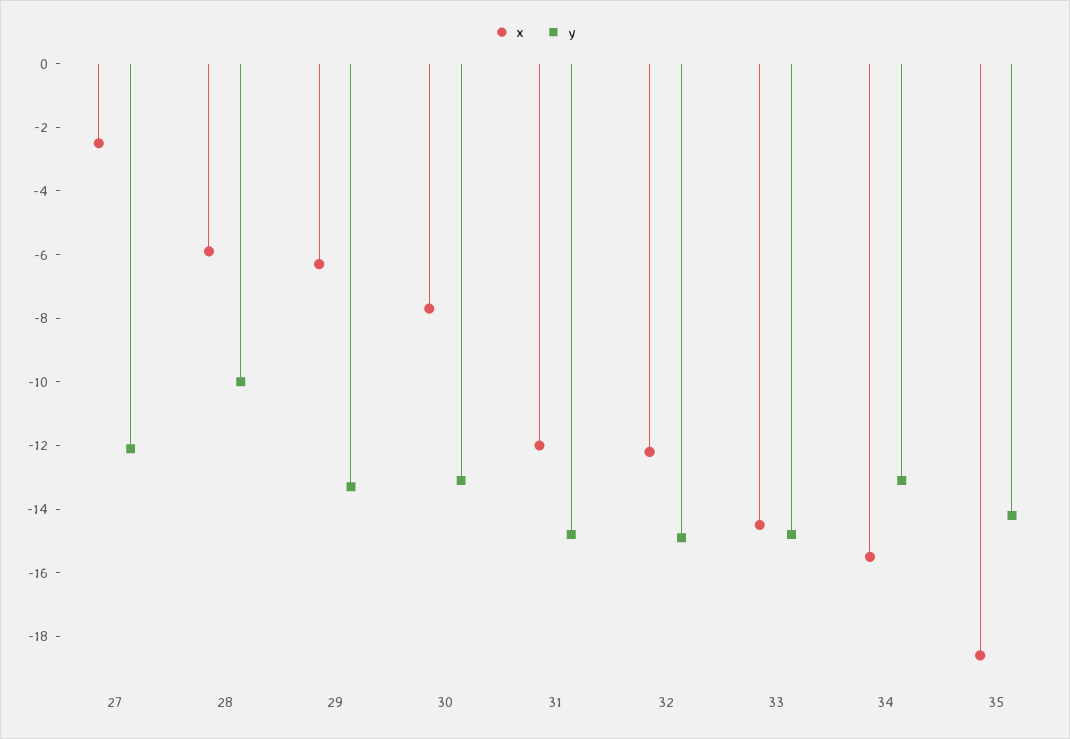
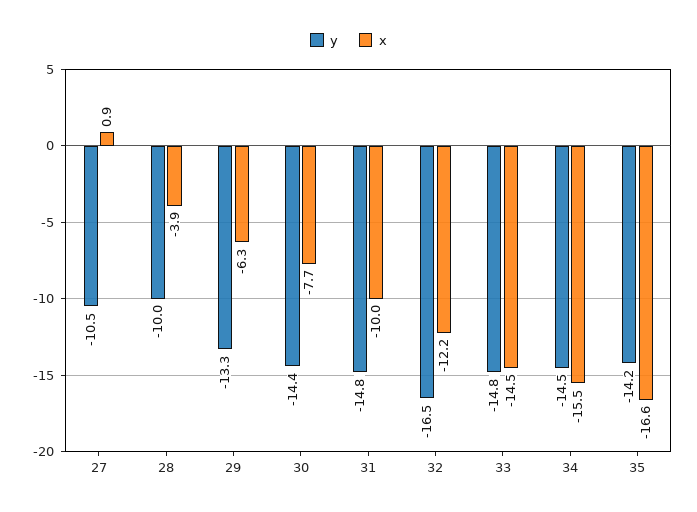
  {
    "x": {
-     "27": -2.5,
+     "27": 0.9,
-     "28": -6,
+     "28": -3.9,
      "29": -6.3,
      "30": -7.7,
-     "31": -12,
+     "31": -10,
      "32": -12.2,
      "33": -14.5,
      "34": -15.5,
-     "35": -18.5
+     "35": -16.6
    },
    "y": {
-     "27": -12,
+     "27": -10.5,
      "28": -10,
      "29": -13.3,
-     "30": -13,
+     "30": -14.4,
      "31": -14.8,
-     "32": -15,
+     "32": -16.5,
      "33": -14.8,
-     "34": -13,
+     "34": -14.5,
      "35": -14.2
    }
  }

